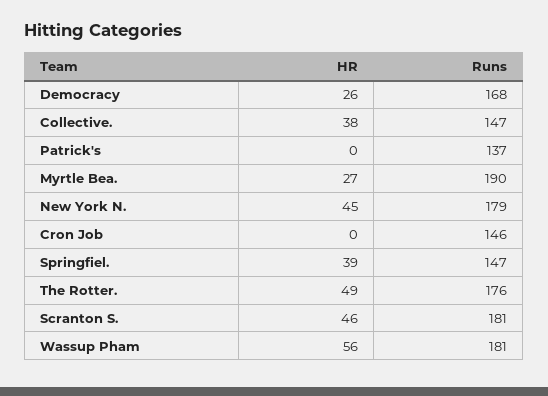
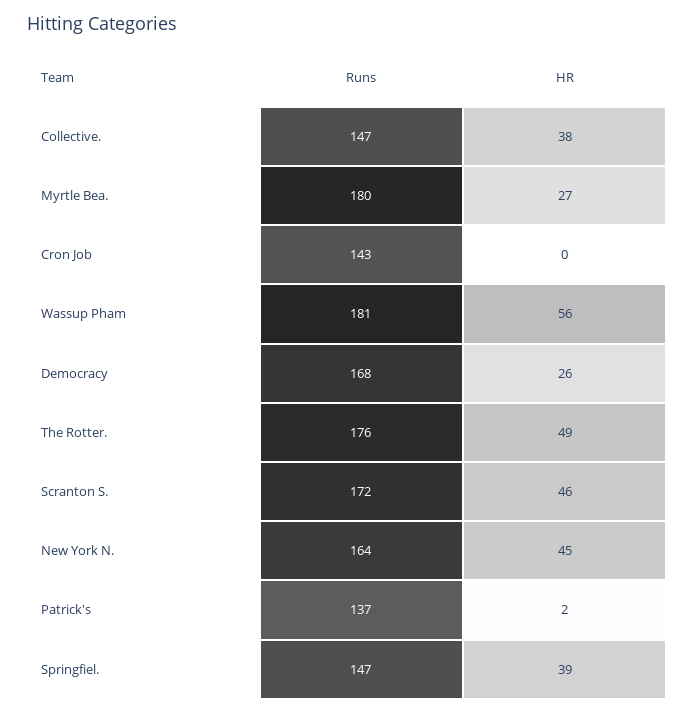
  {
    "HR": {
      "Democracy": 26,
      "Collective.": 38,
-     "Patrick's": 0,
+     "Patrick's": 2,
      "Myrtle Bea.": 27,
      "New York N.": 45,
      "Cron Job": 0,
      "Springfiel.": 39,
      "The Rotter.": 49,
      "Scranton S.": 46,
      "Wassup Pham": 56
    },
    "Runs": {
      "Democracy": 168,
      "Collective.": 147,
      "Patrick's": 137,
-     "Myrtle Bea.": 190,
+     "Myrtle Bea.": 180,
-     "New York N.": 179,
+     "New York N.": 164,
-     "Cron Job": 146,
+     "Cron Job": 143,
      "Springfiel.": 147,
      "The Rotter.": 176,
-     "Scranton S.": 181,
+     "Scranton S.": 172,
      "Wassup Pham": 181
    }
  }

